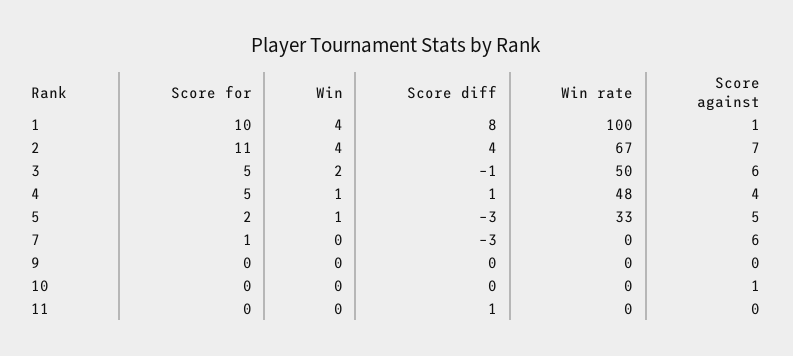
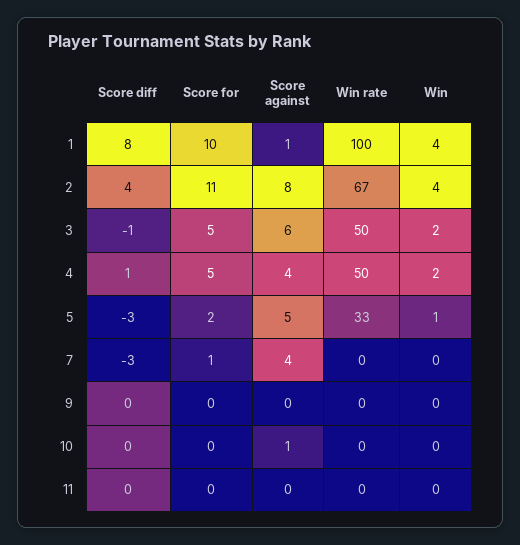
  {
    "Score for": {
      "1": 10,
      "2": 11,
      "3": 5,
      "4": 5,
      "5": 2,
      "7": 1,
      "9": 0,
      "10": 0,
      "11": 0
    },
    "Win": {
      "1": 4,
      "2": 4,
      "3": 2,
-     "4": 1,
+     "4": 2,
      "5": 1,
      "7": 0,
      "9": 0,
      "10": 0,
      "11": 0
    },
    "Score diff": {
      "1": 8,
      "2": 4,
      "3": -1,
      "4": 1,
      "5": -3,
      "7": -3,
      "9": 0,
      "10": 0,
-     "11": 1
+     "11": 0
    },
    "Win rate": {
      "1": 100,
      "2": 67,
      "3": 50,
-     "4": 48,
+     "4": 50,
      "5": 33,
      "7": 0,
      "9": 0,
      "10": 0,
      "11": 0
    },
    "Score against": {
      "1": 1,
-     "2": 7,
+     "2": 8,
      "3": 6,
      "4": 4,
      "5": 5,
-     "7": 6,
+     "7": 4,
      "9": 0,
      "10": 1,
      "11": 0
    }
  }

